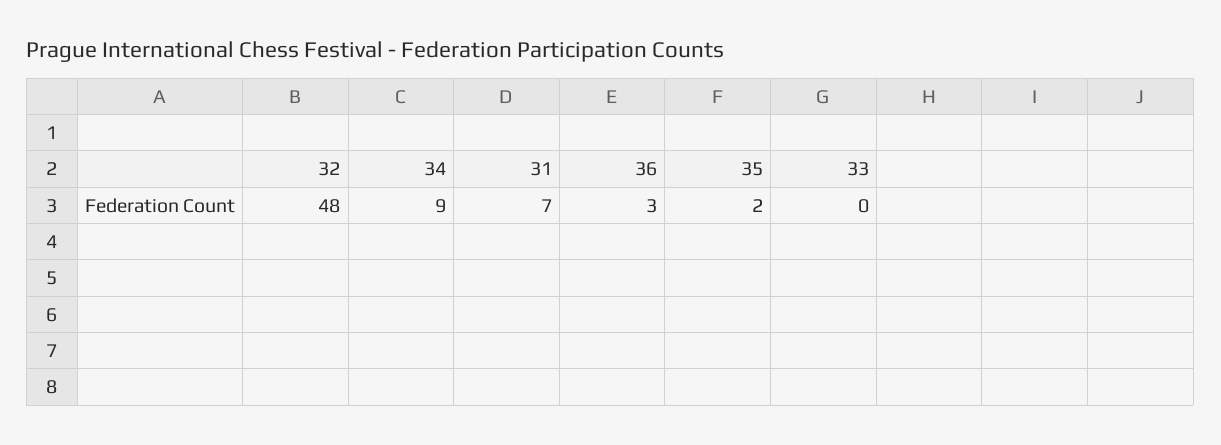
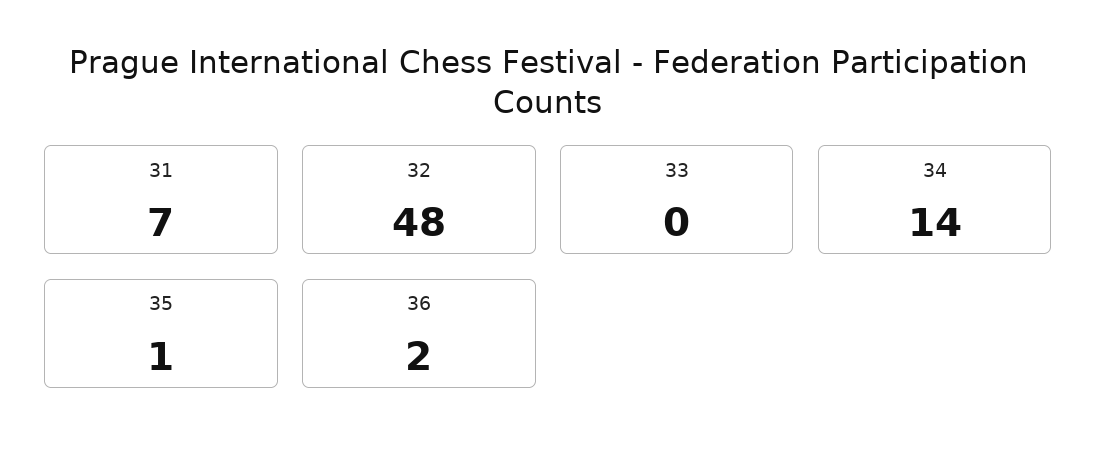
  {
    "32": 48,
-   "34": 9,
+   "34": 14,
    "31": 7,
-   "36": 3,
+   "36": 2,
-   "35": 2,
+   "35": 1,
    "33": 0
  }

